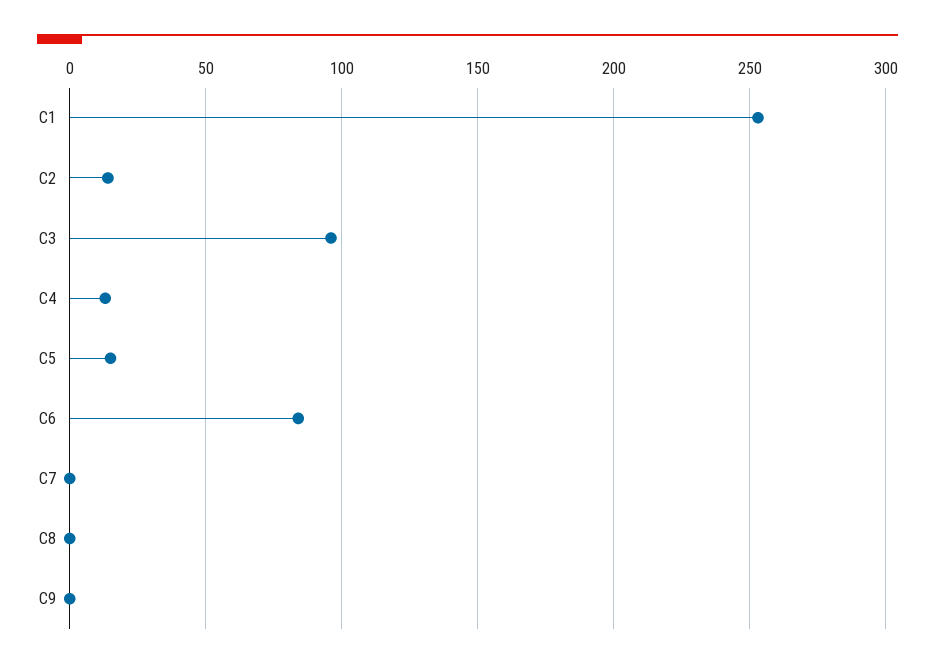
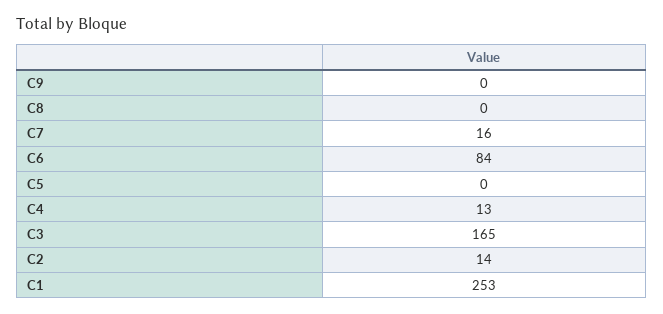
  {
    "C1": 253,
    "C2": 14,
-   "C3": 95,
+   "C3": 165,
    "C4": 13,
-   "C5": 15,
+   "C5": 0,
    "C6": 84,
-   "C7": 0,
+   "C7": 16,
    "C8": 0,
    "C9": 0
  }

